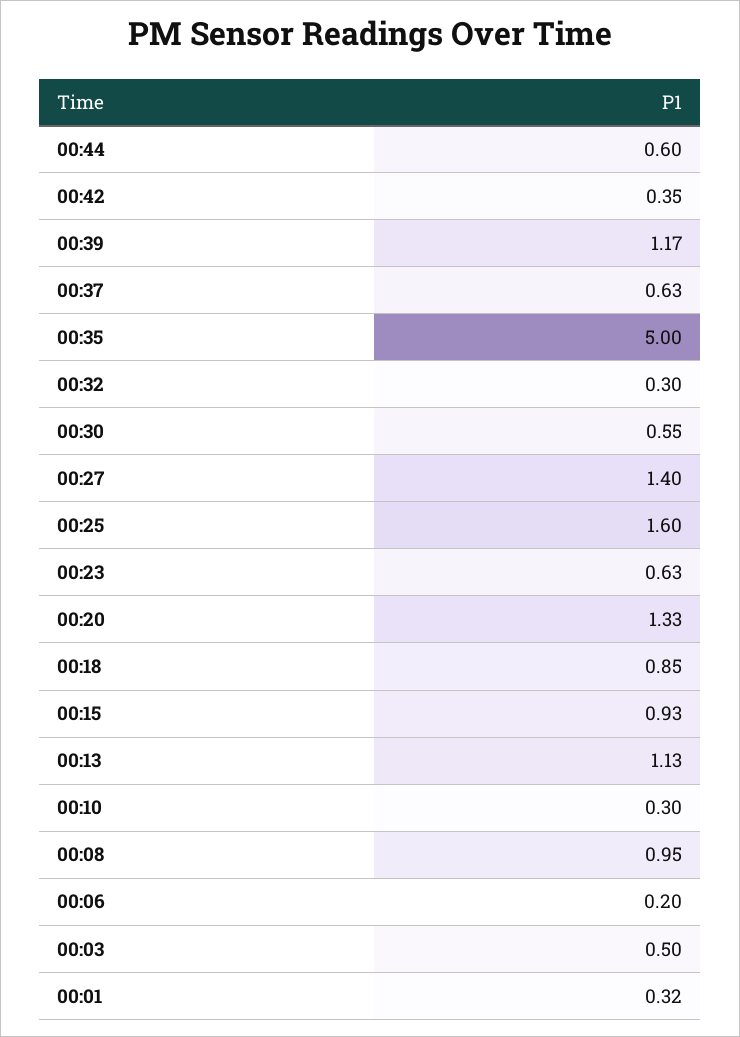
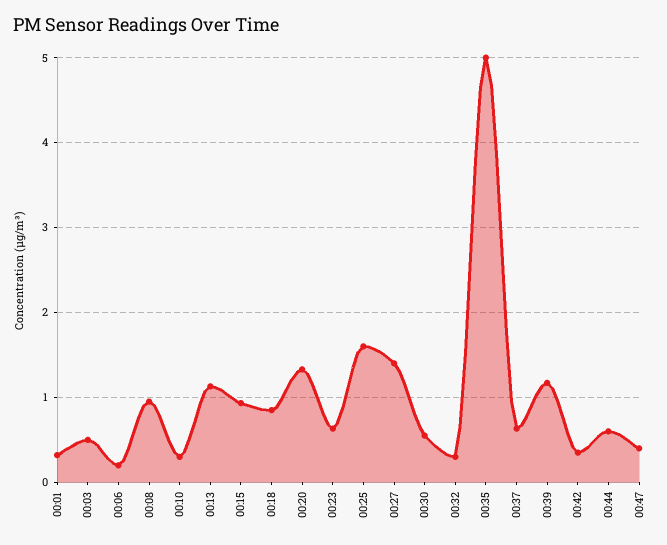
  {
    "00:44": 0.6,
    "00:42": 0.35,
    "00:39": 1.17,
    "00:37": 0.63,
    "00:35": 5,
    "00:32": 0.3,
    "00:30": 0.55,
    "00:27": 1.4,
    "00:25": 1.6,
    "00:23": 0.63,
    "00:20": 1.33,
    "00:18": 0.85,
    "00:15": 0.93,
    "00:13": 1.13,
    "00:10": 0.3,
    "00:08": 0.95,
    "00:06": 0.2,
    "00:03": 0.5,
-   "00:01": 0.32
+   "00:01": 0.32,
+   "00:47": 0.4
  }

